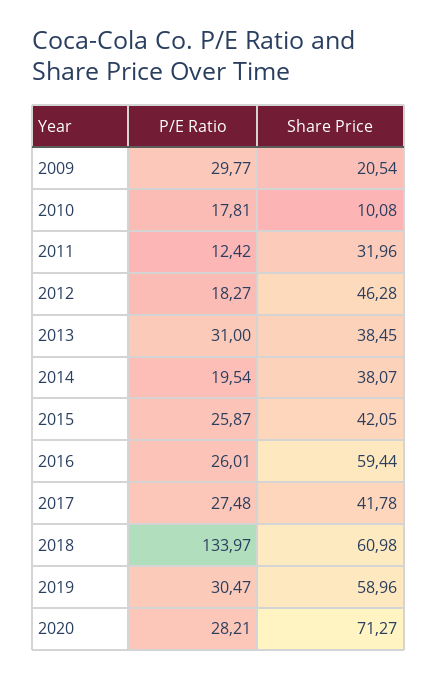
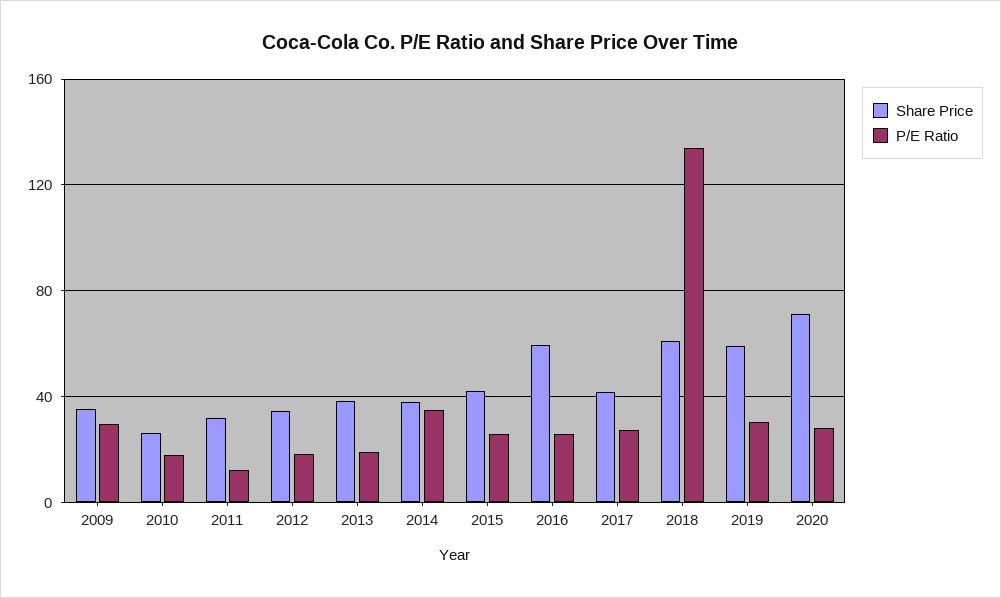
  {
    "P/E Ratio": {
      "2009": 29.77,
      "2010": 17.81,
      "2011": 12.42,
      "2012": 18.27,
-     "2013": 31,
+     "2013": 20,
-     "2014": 19.54,
+     "2014": 35,
      "2015": 25.87,
      "2016": 26.01,
      "2017": 27.48,
      "2018": 133.97,
      "2019": 30.47,
      "2020": 28.21
    },
    "Share Price": {
-     "2009": 20.54,
+     "2009": 35,
-     "2010": 10.08,
+     "2010": 25,
      "2011": 31.96,
-     "2012": 46.28,
+     "2012": 35,
      "2013": 38.45,
      "2014": 38.07,
      "2015": 42.05,
      "2016": 59.44,
      "2017": 41.78,
      "2018": 60.98,
      "2019": 58.96,
      "2020": 71.27
    }
  }

